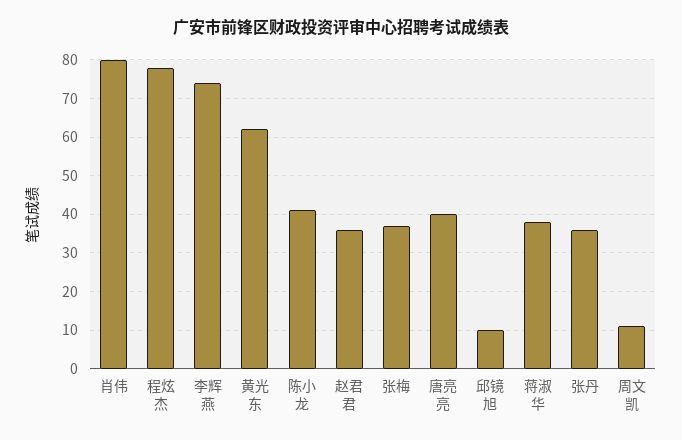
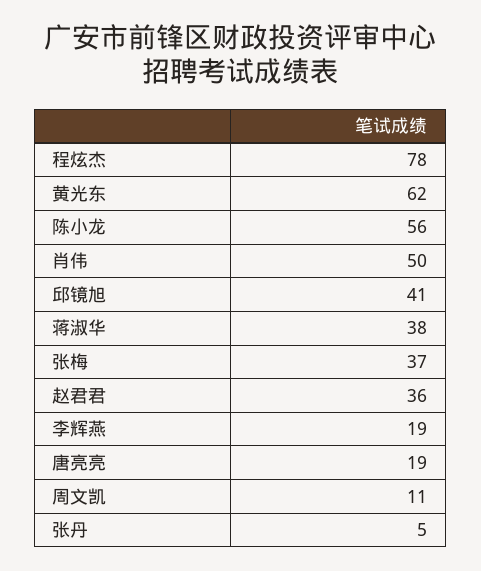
  {
-   "肖伟": 80,
+   "肖伟": 50,
    "程炫杰": 78,
-   "李辉燕": 75,
+   "李辉燕": 19,
    "黄光东": 62,
-   "陈小龙": 40,
+   "陈小龙": 56,
    "赵君君": 36,
    "张梅": 37,
-   "唐亮亮": 40,
+   "唐亮亮": 19,
-   "邱镜旭": 10,
+   "邱镜旭": 41,
    "蒋淑华": 38,
-   "张丹": 35,
+   "张丹": 5,
    "周文凯": 11
  }

